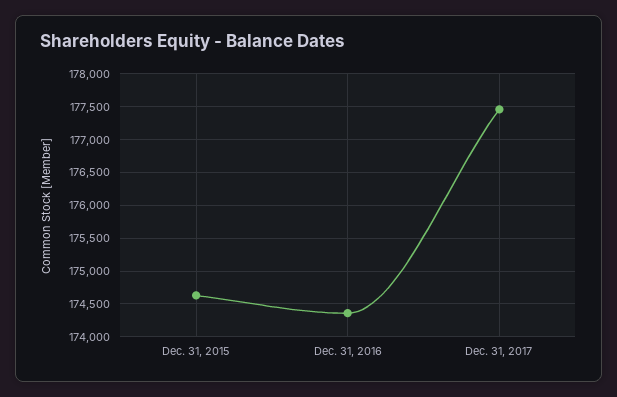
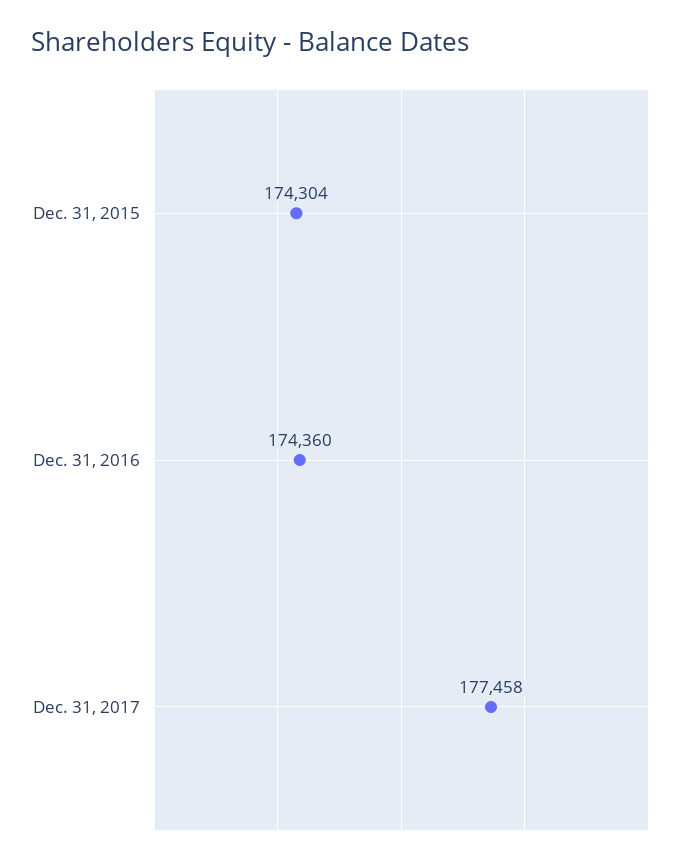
  {
-   "Dec. 31, 2015": 174600,
+   "Dec. 31, 2015": 174304,
    "Dec. 31, 2016": 174360,
    "Dec. 31, 2017": 177458
  }

